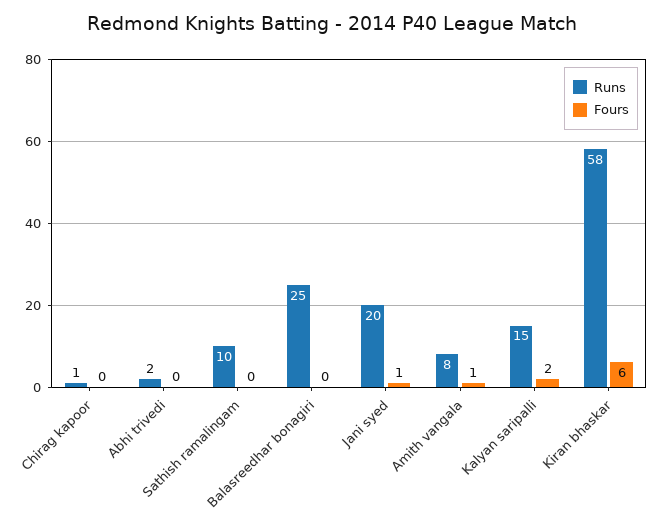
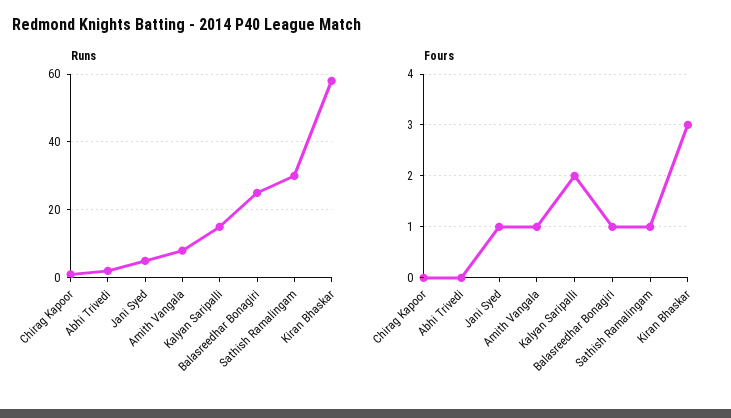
  {
    "Runs": {
      "Chirag kapoor": 1,
      "Abhi trivedi": 2,
-     "Sathish ramalingam": 10,
+     "Sathish ramalingam": 30,
      "Balasreedhar bonagiri": 25,
-     "Jani syed": 20,
+     "Jani syed": 5,
      "Amith vangala": 8,
      "Kalyan saripalli": 15,
      "Kiran bhaskar": 58
    },
    "Fours": {
      "Chirag kapoor": 0,
      "Abhi trivedi": 0,
-     "Sathish ramalingam": 0,
+     "Sathish ramalingam": 1,
-     "Balasreedhar bonagiri": 0,
+     "Balasreedhar bonagiri": 1,
      "Jani syed": 1,
      "Amith vangala": 1,
      "Kalyan saripalli": 2,
-     "Kiran bhaskar": 6
+     "Kiran bhaskar": 3
    }
  }

